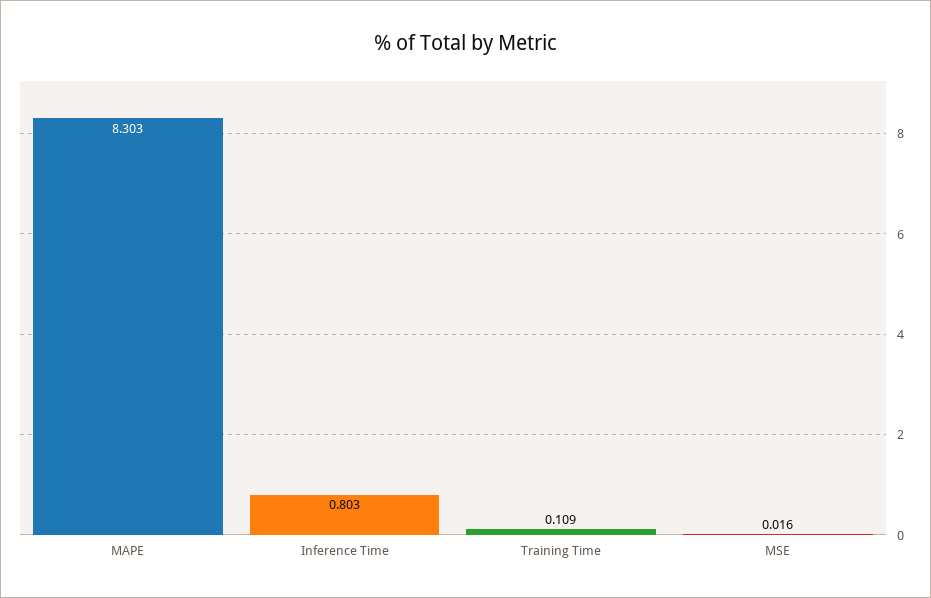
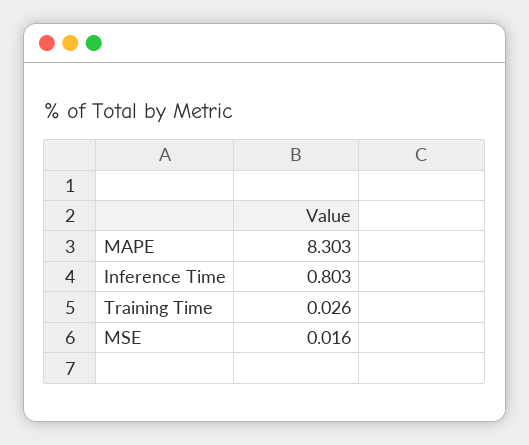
  {
    "MAPE": 8.303,
    "Inference Time": 0.803,
-   "Training Time": 0.109,
+   "Training Time": 0.026,
    "MSE": 0.016
  }

